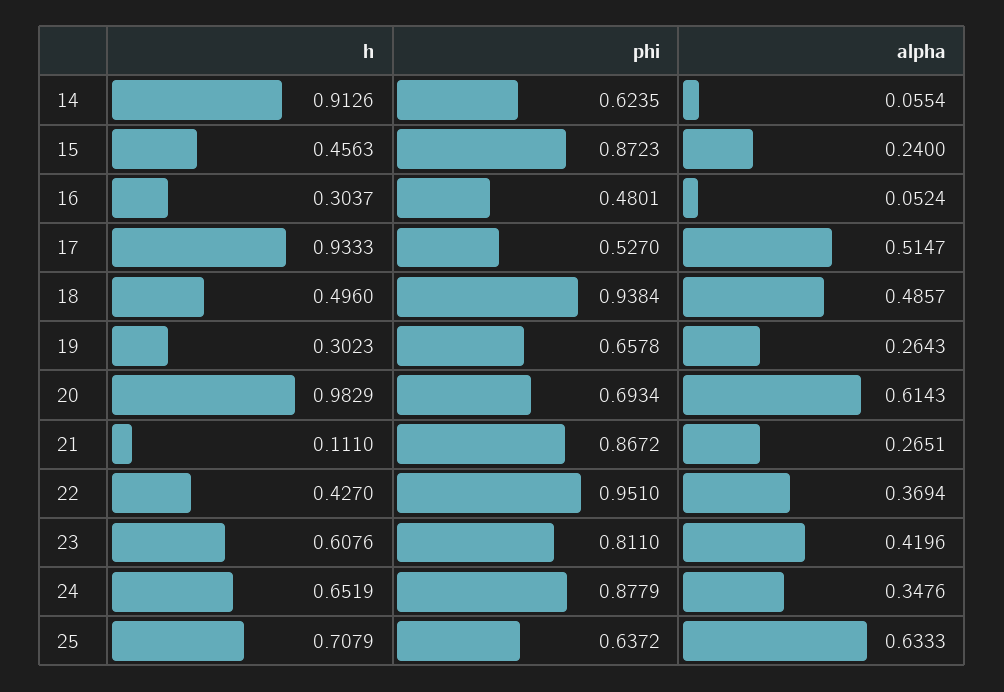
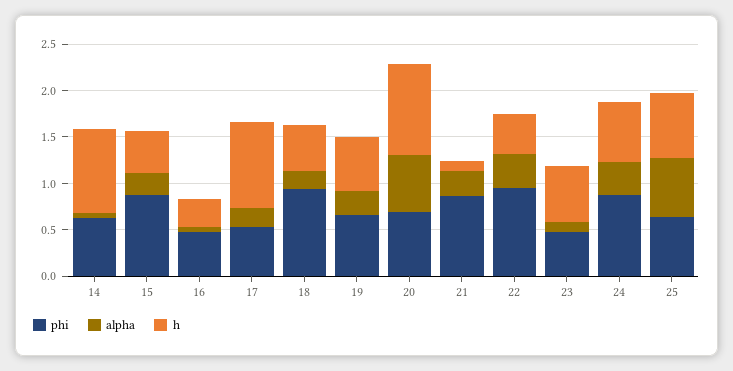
  {
    "h": {
      "14": 0.9126,
      "15": 0.4563,
      "16": 0.3037,
      "17": 0.9333,
      "18": 0.496,
-     "19": 0.3023,
+     "19": 0.6,
      "20": 0.9829,
      "21": 0.111,
      "22": 0.427,
      "23": 0.6076,
      "24": 0.6519,
      "25": 0.7079
    },
    "phi": {
      "14": 0.6235,
      "15": 0.8723,
      "16": 0.4801,
      "17": 0.527,
      "18": 0.9384,
      "19": 0.6578,
      "20": 0.6934,
      "21": 0.8672,
      "22": 0.951,
-     "23": 0.811,
+     "23": 0.5,
      "24": 0.8779,
      "25": 0.6372
    },
    "alpha": {
      "14": 0.0554,
      "15": 0.24,
      "16": 0.0524,
-     "17": 0.5147,
+     "17": 0.2,
-     "18": 0.4857,
+     "18": 0.2,
      "19": 0.2643,
      "20": 0.6143,
      "21": 0.2651,
      "22": 0.3694,
-     "23": 0.4196,
+     "23": 0.1,
      "24": 0.3476,
      "25": 0.6333
    }
  }

